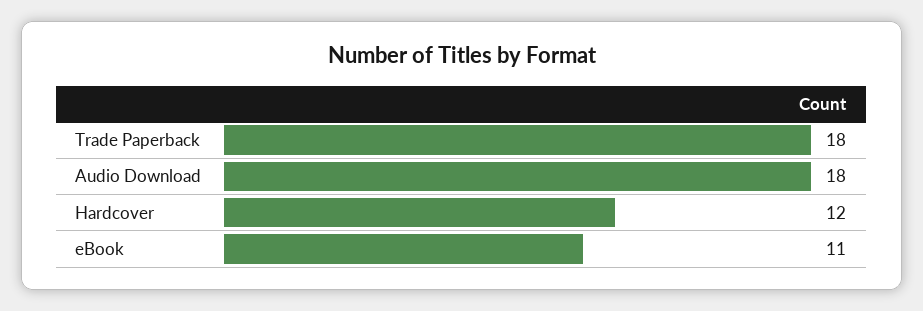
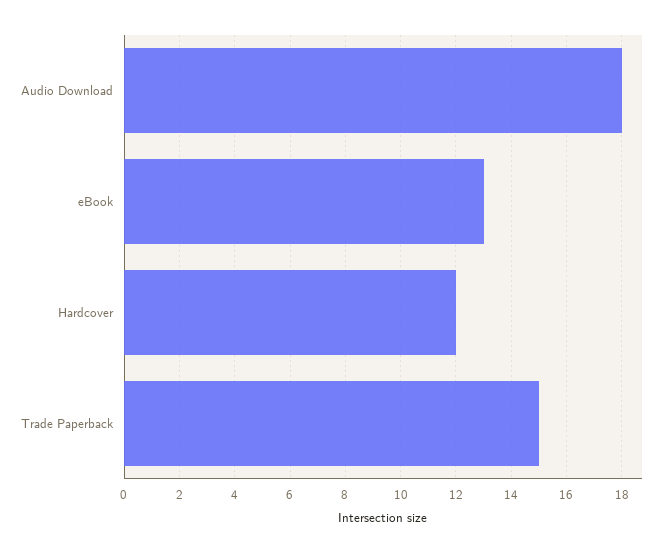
  {
-   "Trade Paperback": 18,
+   "Trade Paperback": 15,
    "Audio Download": 18,
    "Hardcover": 12,
-   "eBook": 11
+   "eBook": 13
  }

